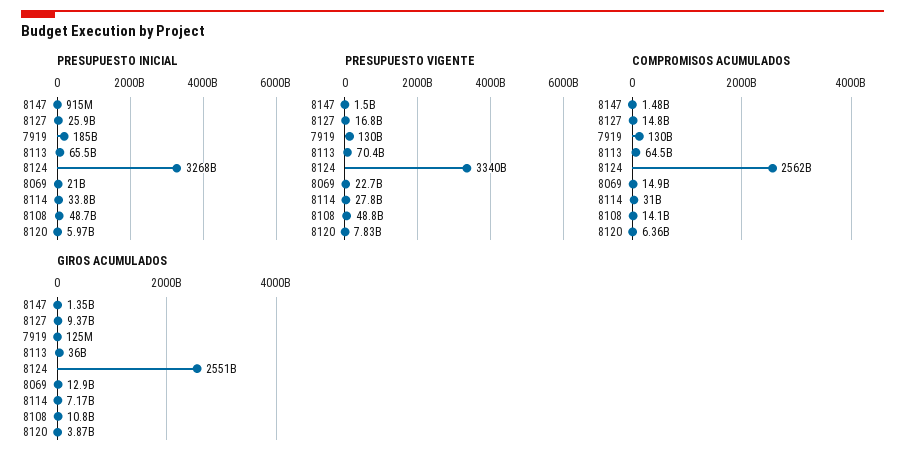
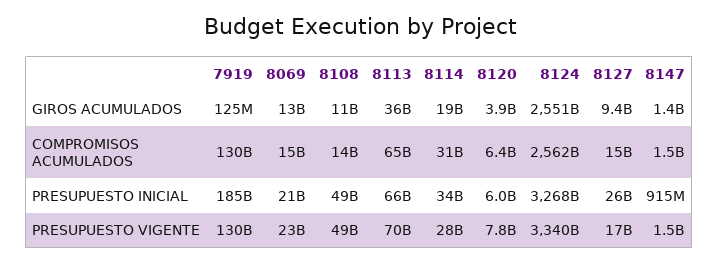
  {
    "PRESUPUESTO INICIAL": {
      "8147": 915000000,
      "8127": 25900000000,
      "7919": 185000000000,
      "8113": 65500000000,
      "8124": 3268000000000,
      "8069": 21000000000,
      "8114": 33800000000,
      "8108": 48700000000,
      "8120": 5970000000
    },
    "PRESUPUESTO VIGENTE": {
      "8147": 1500000000,
      "8127": 16800000000,
      "7919": 130000000000,
      "8113": 70400000000,
      "8124": 3340000000000,
      "8069": 22700000000,
      "8114": 27800000000,
      "8108": 48800000000,
      "8120": 7830000000
    },
    "COMPROMISOS ACUMULADOS": {
      "8147": 1480000000,
      "8127": 14800000000,
      "7919": 130000000000,
      "8113": 64500000000,
      "8124": 2562000000000,
      "8069": 14900000000,
      "8114": 31000000000,
      "8108": 14100000000,
      "8120": 6360000000
    },
    "GIROS ACUMULADOS": {
      "8147": 1350000000,
      "8127": 9370000000,
      "7919": 125000000,
      "8113": 36000000000,
      "8124": 2551000000000,
      "8069": 12900000000,
-     "8114": 7170000000,
+     "8114": 19000000000,
      "8108": 10800000000,
      "8120": 3870000000
    }
  }

